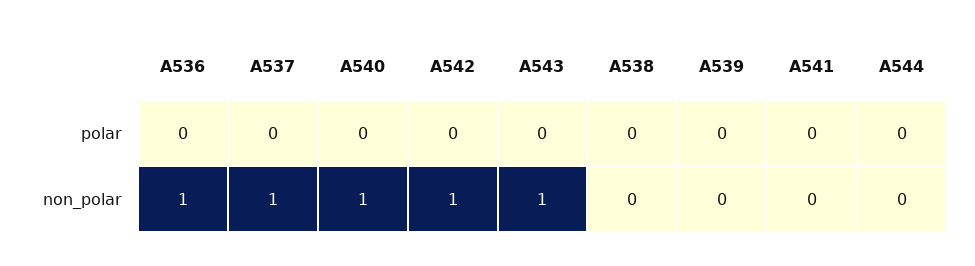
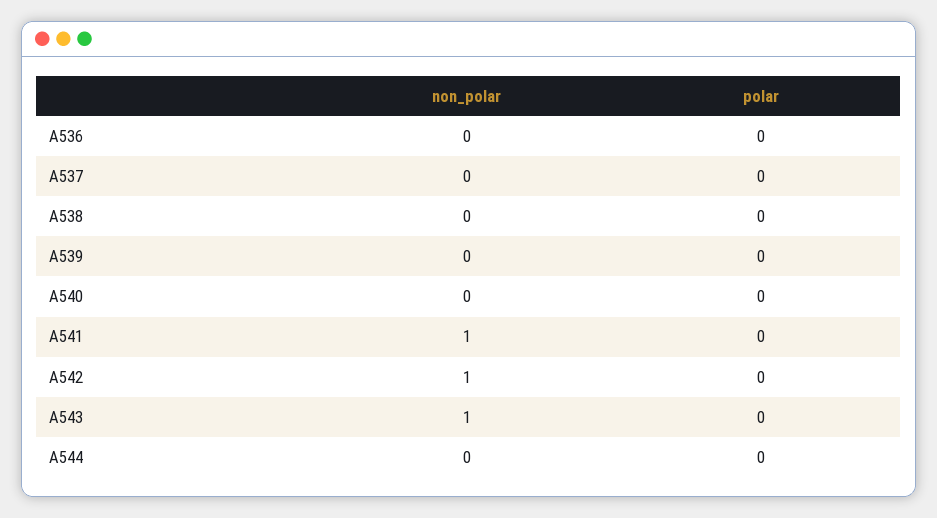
  {
    "A536": {
      "polar": 0,
-     "non_polar": 1
+     "non_polar": 0
    },
    "A537": {
      "polar": 0,
-     "non_polar": 1
+     "non_polar": 0
    },
    "A540": {
      "polar": 0,
-     "non_polar": 1
+     "non_polar": 0
    },
    "A542": {
      "polar": 0,
      "non_polar": 1
    },
    "A543": {
      "polar": 0,
      "non_polar": 1
    },
    "A538": {
      "polar": 0,
      "non_polar": 0
    },
    "A539": {
      "polar": 0,
      "non_polar": 0
    },
    "A541": {
      "polar": 0,
-     "non_polar": 0
+     "non_polar": 1
    },
    "A544": {
      "polar": 0,
      "non_polar": 0
    }
  }

